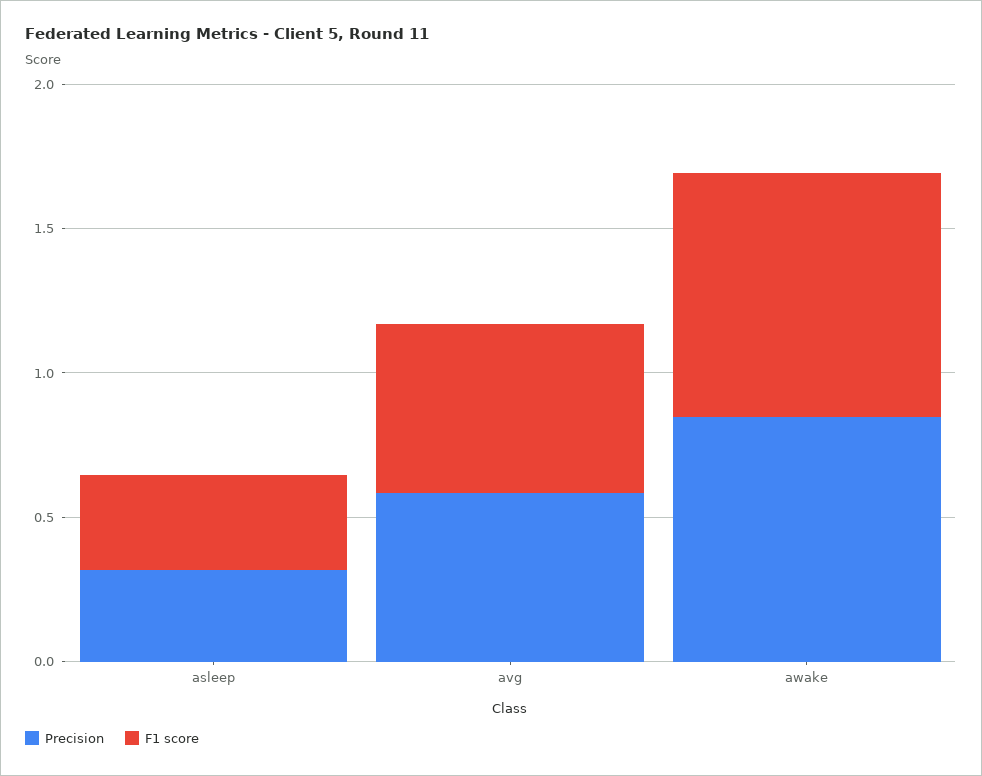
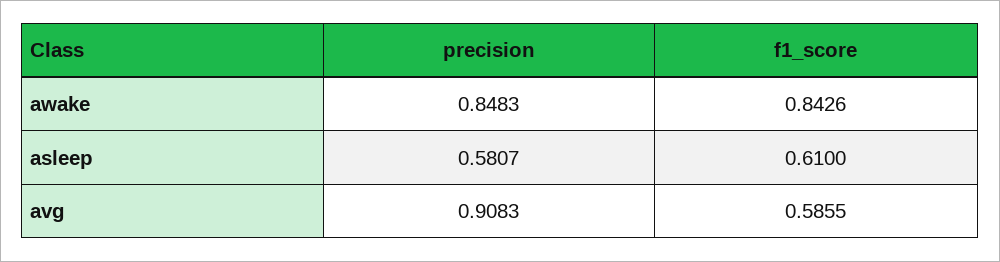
  {
    "Precision": {
-     "asleep": 0.3,
+     "asleep": 0.5807,
-     "avg": 0.6,
+     "avg": 0.9083,
      "awake": 0.8483
    },
    "F1 score": {
-     "asleep": 0.3,
+     "asleep": 0.61,
      "avg": 0.5855,
      "awake": 0.8426
    }
  }

